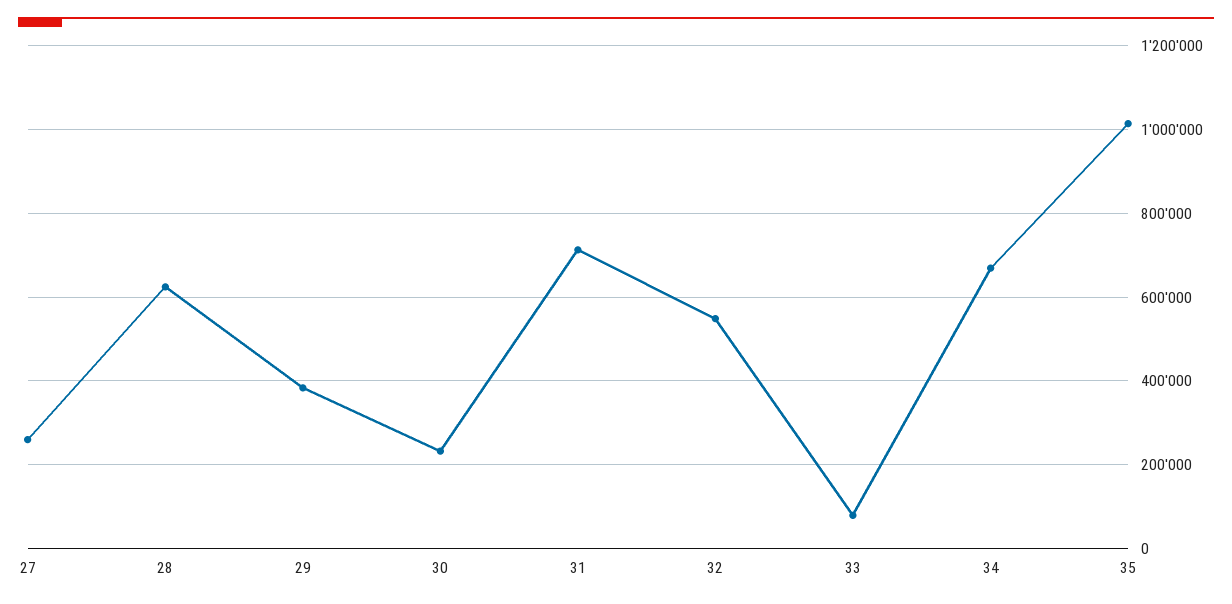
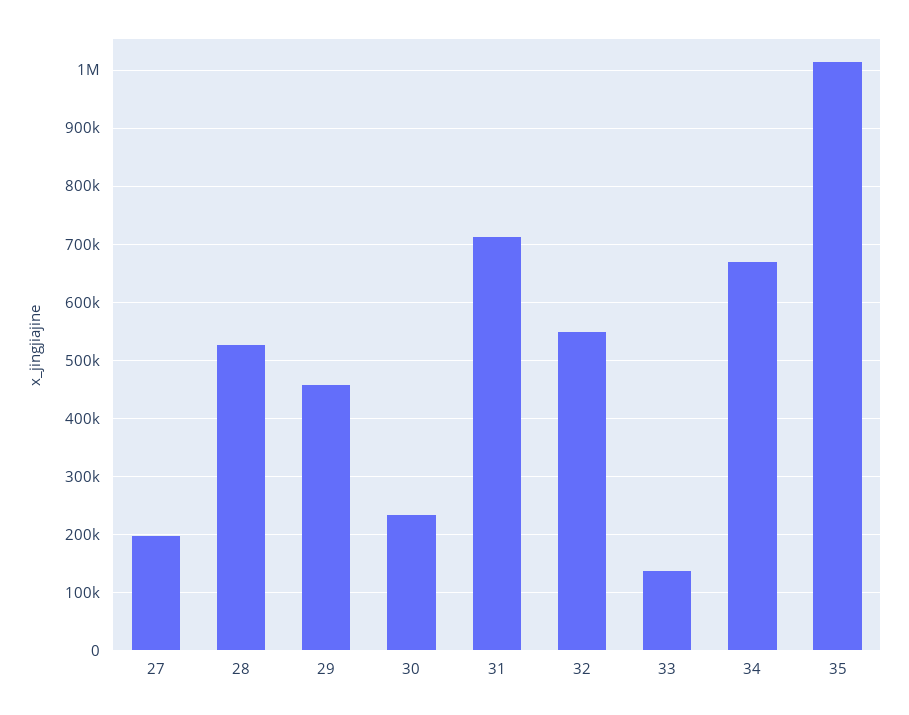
  {
-   "27": 260000,
+   "27": 200000,
-   "28": 620000,
+   "28": 520000,
-   "29": 380000,
+   "29": 460000,
    "30": 240000,
    "31": 720000,
    "32": 540000,
-   "33": 80000,
+   "33": 140000,
    "34": 660000,
    "35": 1020000
  }

